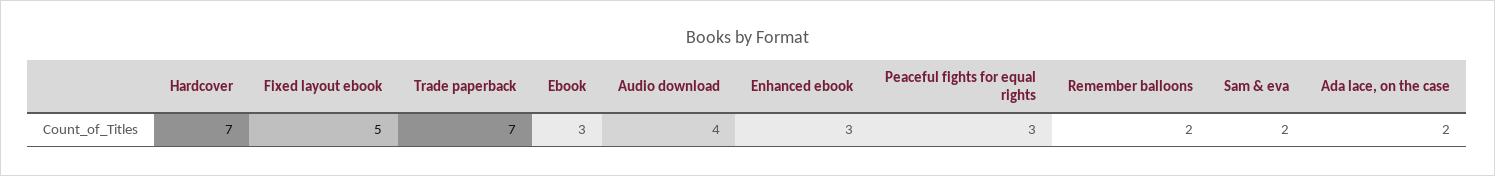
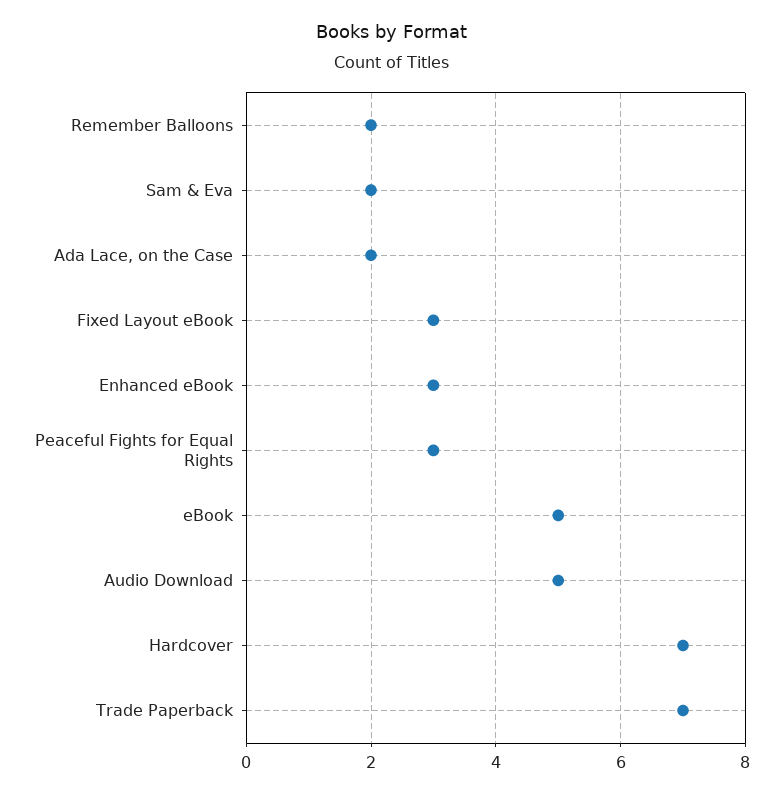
  {
    "Hardcover": 7,
-   "Fixed layout ebook": 5,
+   "Fixed layout ebook": 3,
    "Trade paperback": 7,
-   "Ebook": 3,
+   "Ebook": 5,
-   "Audio download": 4,
+   "Audio download": 5,
    "Enhanced ebook": 3,
    "Peaceful fights for equal rights": 3,
    "Remember balloons": 2,
    "Sam & eva": 2,
    "Ada lace, on the case": 2
  }

